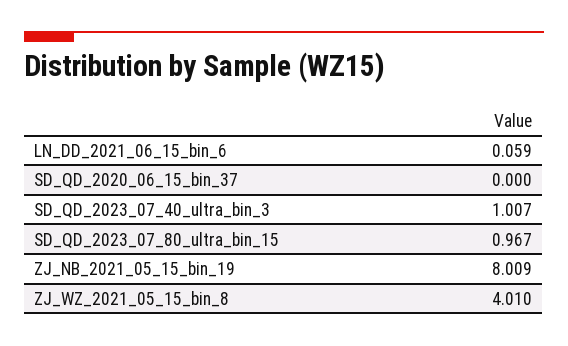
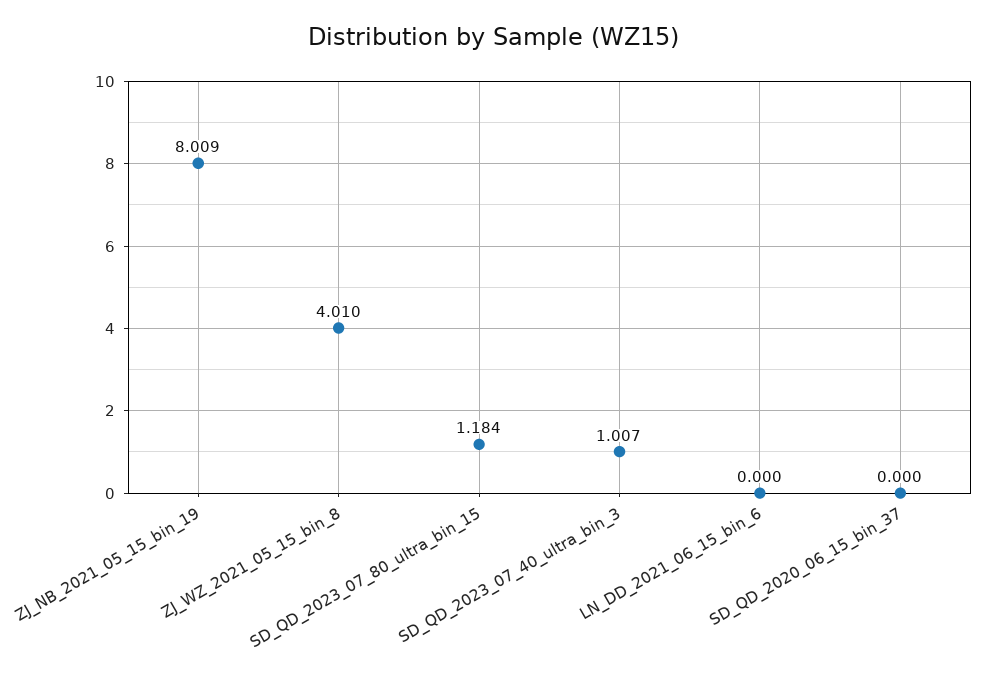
  {
-   "LN_DD_2021_06_15_bin_6": 0.059,
+   "LN_DD_2021_06_15_bin_6": 0,
    "SD_QD_2020_06_15_bin_37": 0,
    "SD_QD_2023_07_40_ultra_bin_3": 1.007,
-   "SD_QD_2023_07_80_ultra_bin_15": 0.967,
+   "SD_QD_2023_07_80_ultra_bin_15": 1.184,
    "ZJ_NB_2021_05_15_bin_19": 8.009,
    "ZJ_WZ_2021_05_15_bin_8": 4.01
  }

